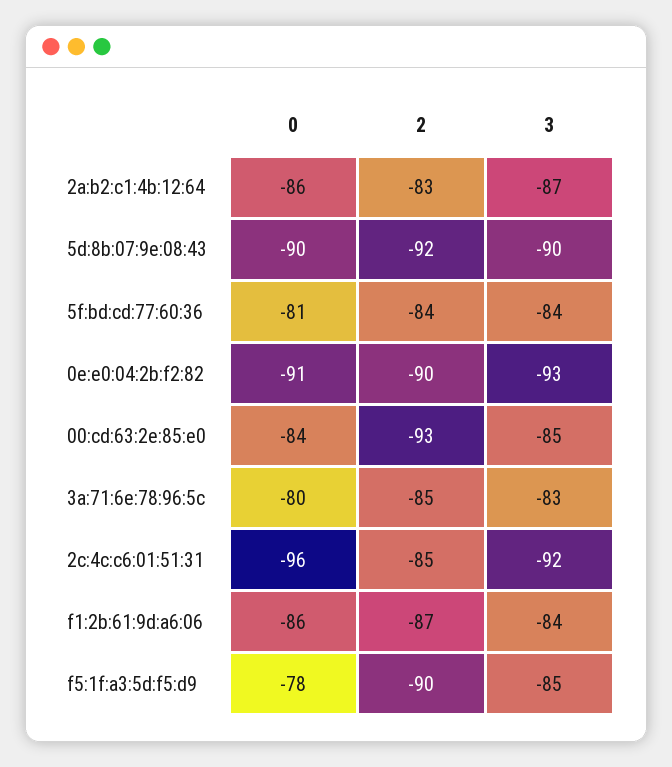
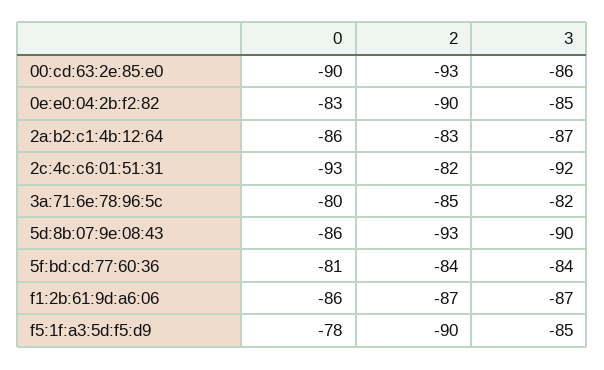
  {
    "0": {
      "2a:b2:c1:4b:12:64": -86,
-     "5d:8b:07:9e:08:43": -90,
+     "5d:8b:07:9e:08:43": -86,
      "5f:bd:cd:77:60:36": -81,
-     "0e:e0:04:2b:f2:82": -91,
+     "0e:e0:04:2b:f2:82": -83,
-     "00:cd:63:2e:85:e0": -84,
+     "00:cd:63:2e:85:e0": -90,
      "3a:71:6e:78:96:5c": -80,
-     "2c:4c:c6:01:51:31": -96,
+     "2c:4c:c6:01:51:31": -93,
      "f1:2b:61:9d:a6:06": -86,
      "f5:1f:a3:5d:f5:d9": -78
    },
    "2": {
      "2a:b2:c1:4b:12:64": -83,
-     "5d:8b:07:9e:08:43": -92,
+     "5d:8b:07:9e:08:43": -93,
      "5f:bd:cd:77:60:36": -84,
      "0e:e0:04:2b:f2:82": -90,
      "00:cd:63:2e:85:e0": -93,
      "3a:71:6e:78:96:5c": -85,
-     "2c:4c:c6:01:51:31": -85,
+     "2c:4c:c6:01:51:31": -82,
      "f1:2b:61:9d:a6:06": -87,
      "f5:1f:a3:5d:f5:d9": -90
    },
    "3": {
      "2a:b2:c1:4b:12:64": -87,
      "5d:8b:07:9e:08:43": -90,
      "5f:bd:cd:77:60:36": -84,
-     "0e:e0:04:2b:f2:82": -93,
+     "0e:e0:04:2b:f2:82": -85,
-     "00:cd:63:2e:85:e0": -85,
+     "00:cd:63:2e:85:e0": -86,
-     "3a:71:6e:78:96:5c": -83,
+     "3a:71:6e:78:96:5c": -82,
      "2c:4c:c6:01:51:31": -92,
-     "f1:2b:61:9d:a6:06": -84,
+     "f1:2b:61:9d:a6:06": -87,
      "f5:1f:a3:5d:f5:d9": -85
    }
  }

